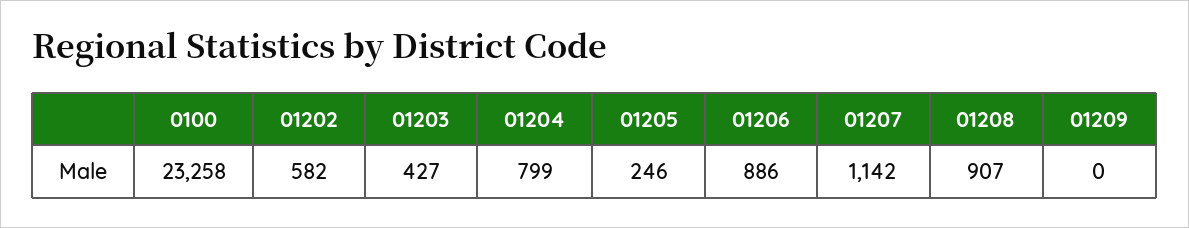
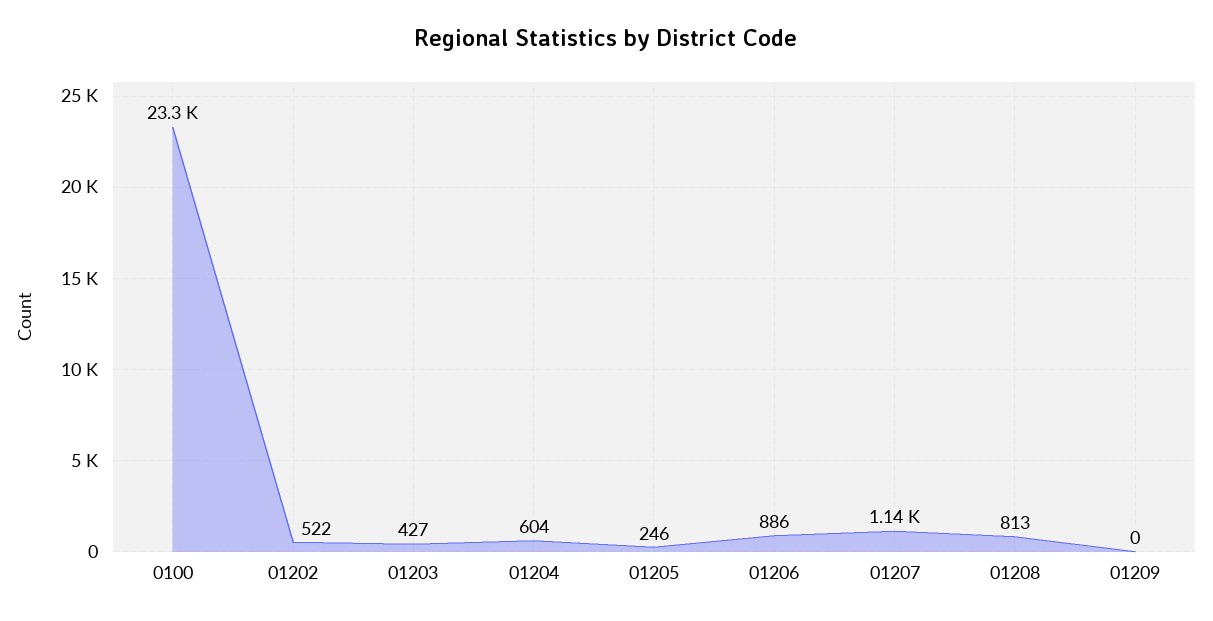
  {
    "0100": 23258,
-   "01202": 582,
+   "01202": 522,
    "01203": 427,
-   "01204": 799,
+   "01204": 604,
    "01205": 246,
    "01206": 886,
    "01207": 1142,
-   "01208": 907,
+   "01208": 813,
    "01209": 0
  }

